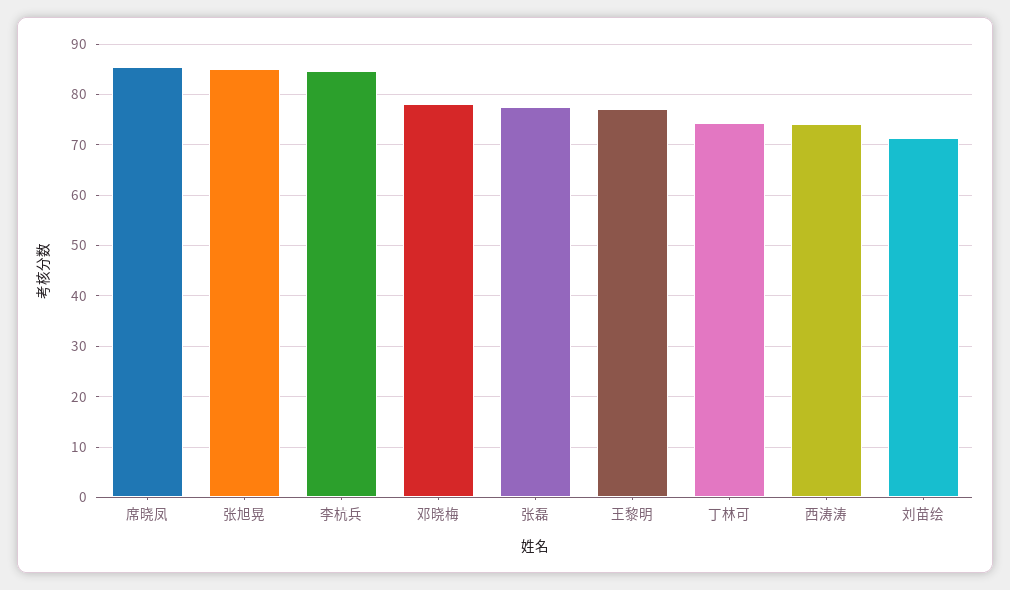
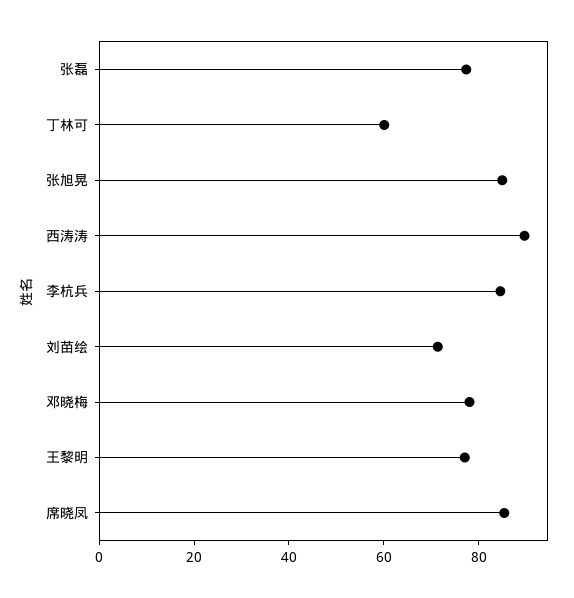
  {
    "席晓凤": 86,
    "张旭晃": 86,
    "李杭兵": 84,
    "邓晓梅": 78,
    "张磊": 78,
    "王黎明": 78,
-   "丁林可": 74,
+   "丁林可": 60,
-   "西涛涛": 74,
+   "西涛涛": 90,
    "刘苗绘": 72
  }

